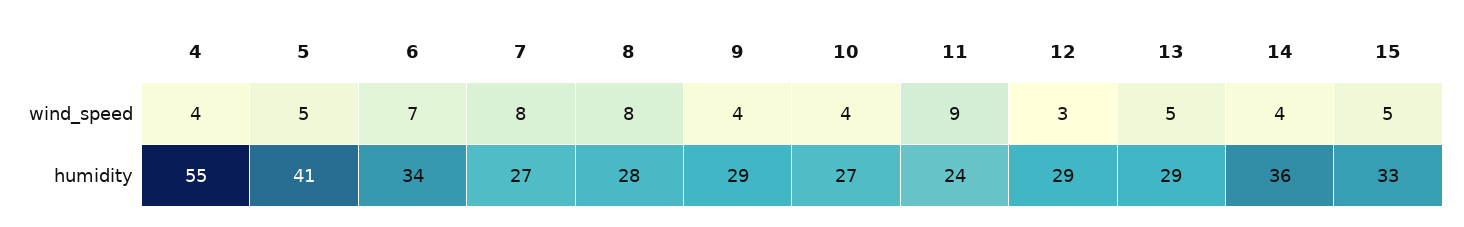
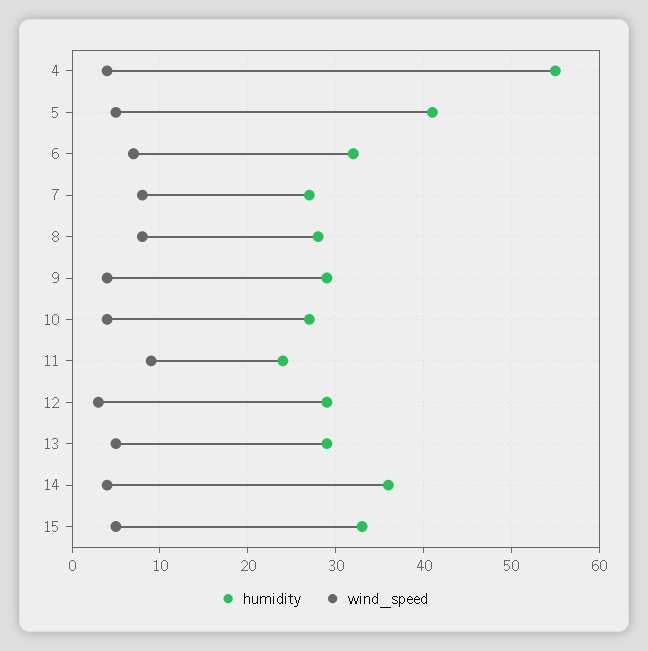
  {
    "wind_speed": {
      "4": 4,
      "5": 5,
      "6": 7,
      "7": 8,
      "8": 8,
      "9": 4,
      "10": 4,
      "11": 9,
      "12": 3,
      "13": 5,
      "14": 4,
      "15": 5
    },
    "humidity": {
      "4": 55,
      "5": 41,
-     "6": 34,
+     "6": 32,
      "7": 27,
      "8": 28,
      "9": 29,
      "10": 27,
      "11": 24,
      "12": 29,
      "13": 29,
      "14": 36,
      "15": 33
    }
  }

